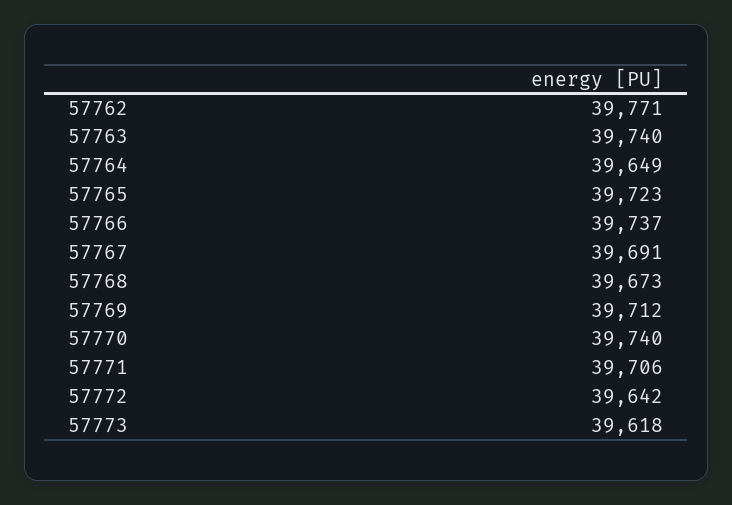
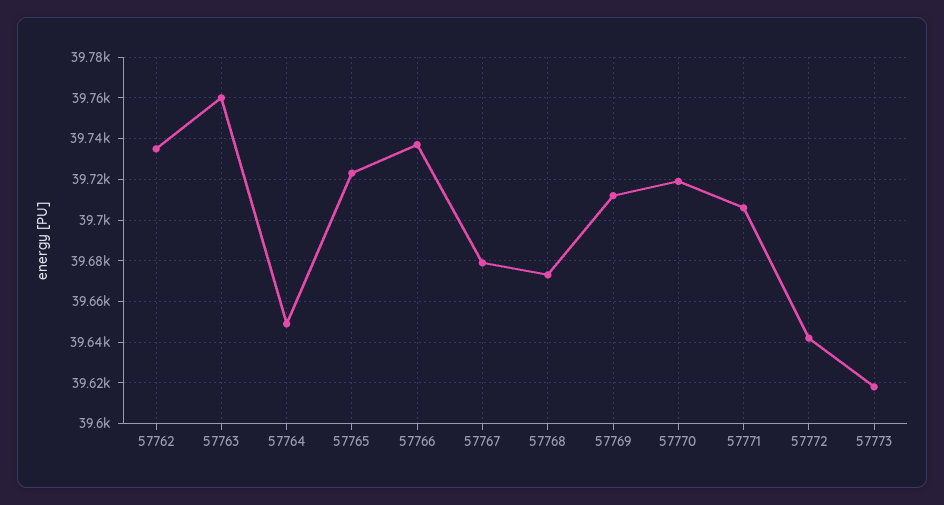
  {
-   "57762": 39771,
+   "57762": 39735,
-   "57763": 39740,
+   "57763": 39760,
    "57764": 39649,
    "57765": 39723,
    "57766": 39737,
-   "57767": 39691,
+   "57767": 39680,
    "57768": 39673,
    "57769": 39712,
-   "57770": 39740,
+   "57770": 39720,
    "57771": 39706,
    "57772": 39642,
    "57773": 39618
  }

